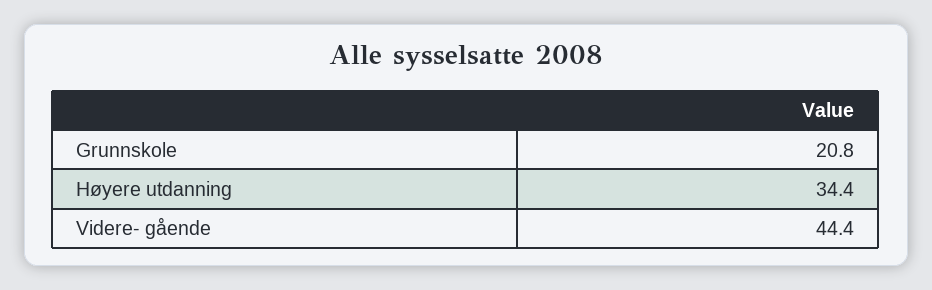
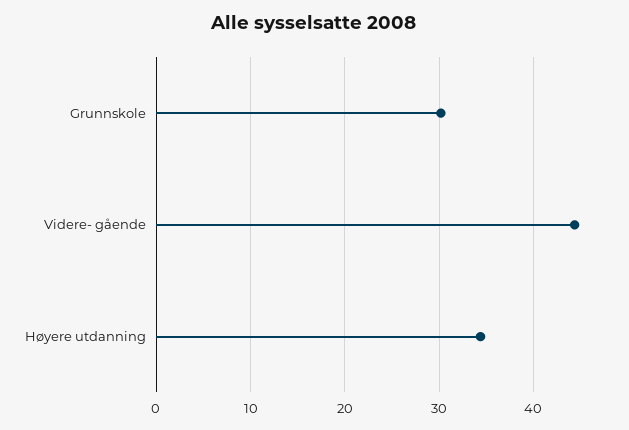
  {
-   "Grunnskole": 20.8,
+   "Grunnskole": 30,
    "Høyere utdanning": 34.4,
    "Videre- gående": 44.4
  }

